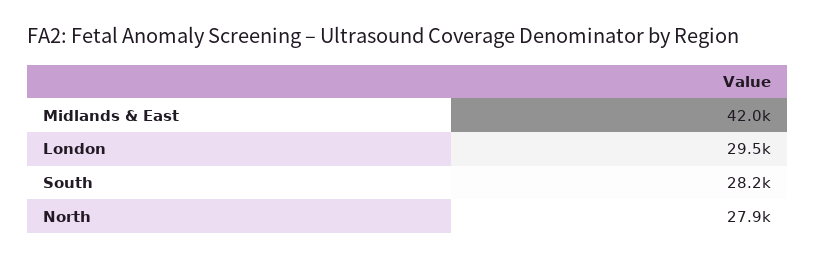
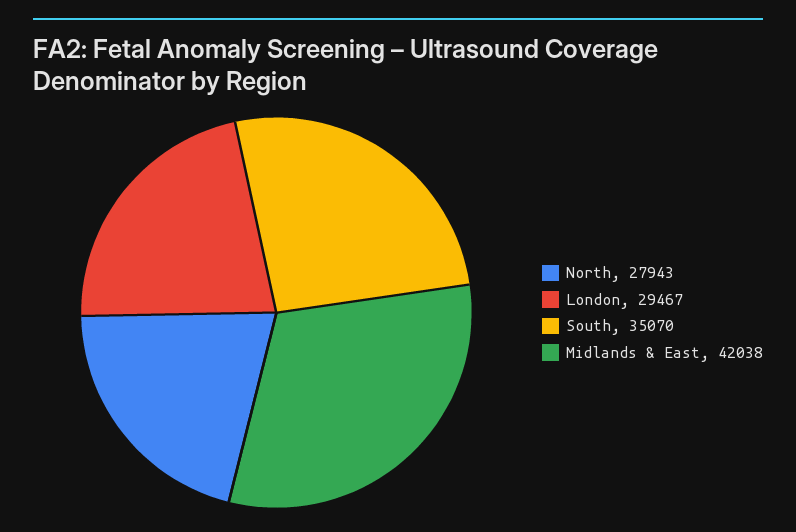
  {
    "Midlands & East": 42038,
    "London": 29467,
-   "South": 28200,
+   "South": 35070,
    "North": 27943
  }

